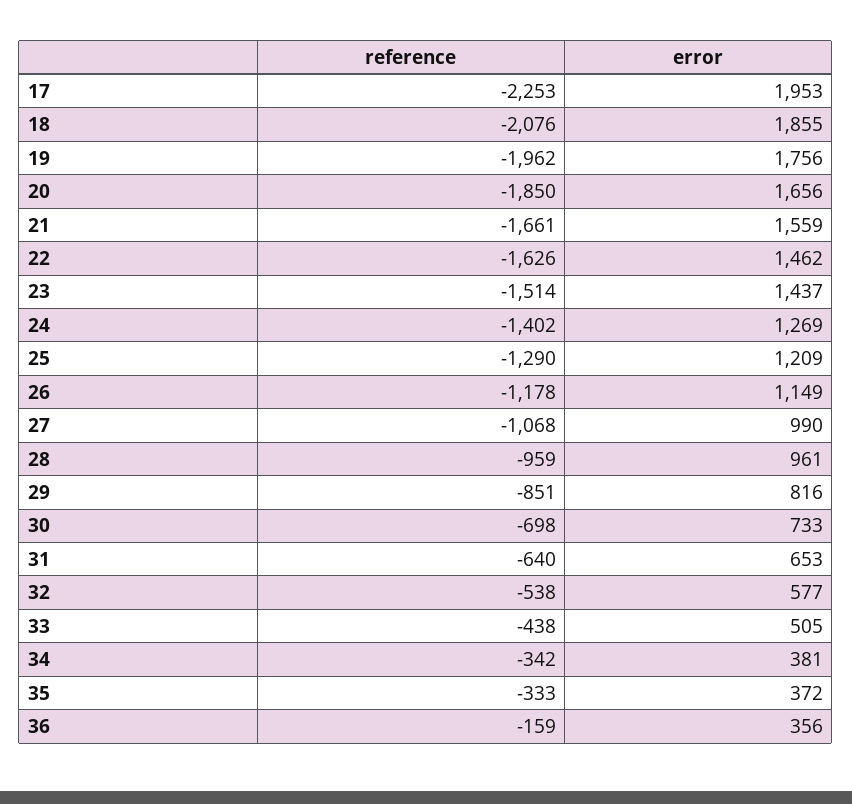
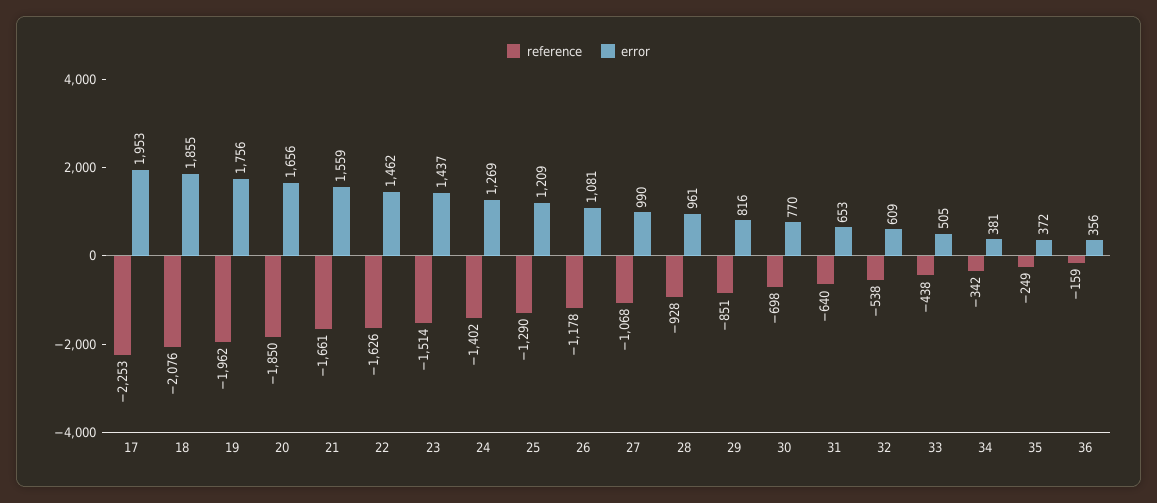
  {
    "reference": {
      "17": -2253,
      "18": -2076,
      "19": -1962,
      "20": -1850,
      "21": -1661,
      "22": -1626,
      "23": -1514,
      "24": -1402,
      "25": -1290,
      "26": -1178,
      "27": -1068,
-     "28": -959,
+     "28": -928,
      "29": -851,
      "30": -698,
      "31": -640,
      "32": -538,
      "33": -438,
      "34": -342,
-     "35": -333,
+     "35": -249,
      "36": -159
    },
    "error": {
      "17": 1953,
      "18": 1855,
      "19": 1756,
      "20": 1656,
      "21": 1559,
      "22": 1462,
      "23": 1437,
      "24": 1269,
      "25": 1209,
-     "26": 1149,
+     "26": 1081,
      "27": 990,
      "28": 961,
      "29": 816,
-     "30": 733,
+     "30": 770,
      "31": 653,
-     "32": 577,
+     "32": 609,
      "33": 505,
      "34": 381,
      "35": 372,
      "36": 356
    }
  }

